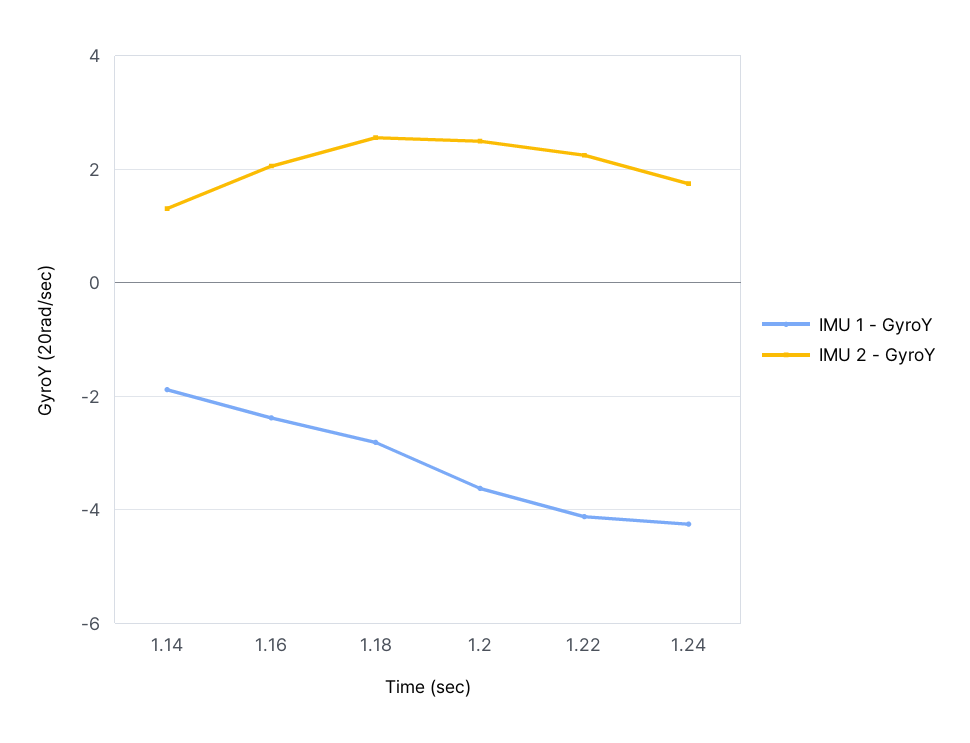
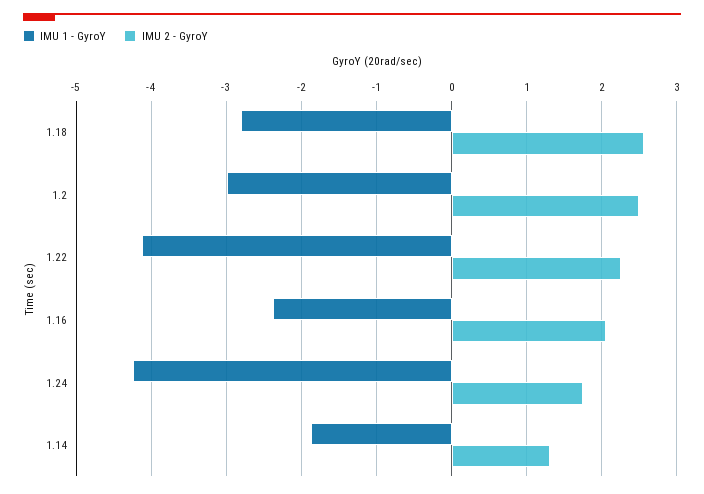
  {
    "IMU 1 - GyroY": {
      "1.14": -1.9,
      "1.16": -2.4,
      "1.18": -2.8,
-     "1.2": -3.6,
+     "1.2": -3,
      "1.22": -4.1,
      "1.24": -4.3
    },
    "IMU 2 - GyroY": {
      "1.14": 1.3,
      "1.16": 2.1,
      "1.18": 2.6,
      "1.2": 2.5,
      "1.22": 2.3,
      "1.24": 1.8
    }
  }

